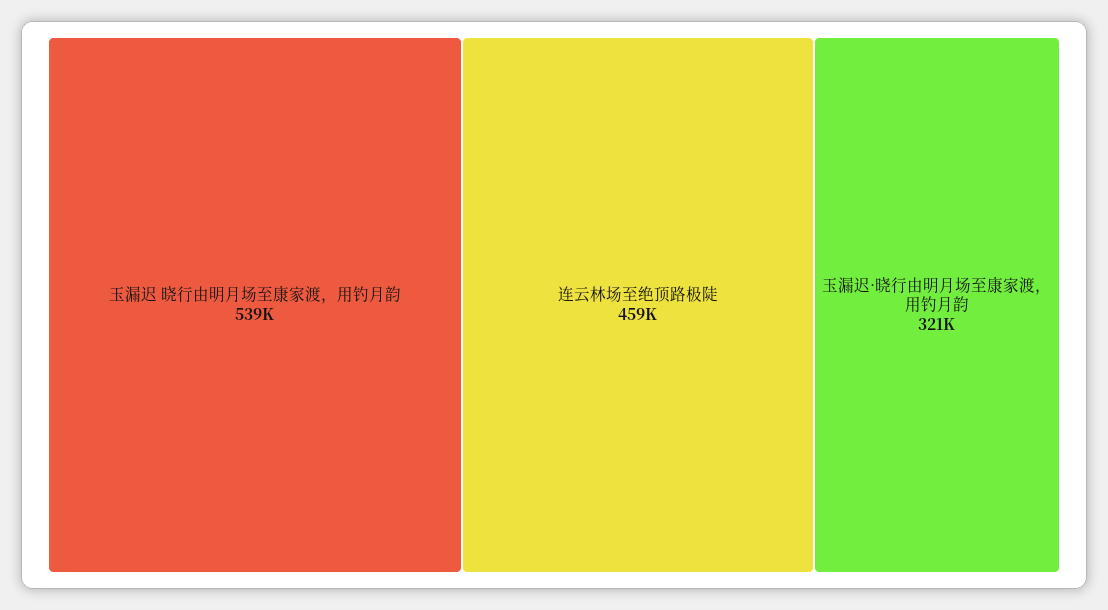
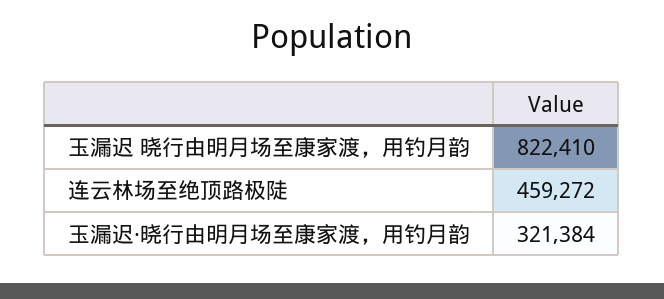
  {
-   "玉漏迟 晓行由明月场至康家渡，用钓月韵": 539000,
+   "玉漏迟 晓行由明月场至康家渡，用钓月韵": 822410,
    "连云林场至绝顶路极陡": 459272,
    "玉漏迟·晓行由明月场至康家渡，用钓月韵": 321384
  }

